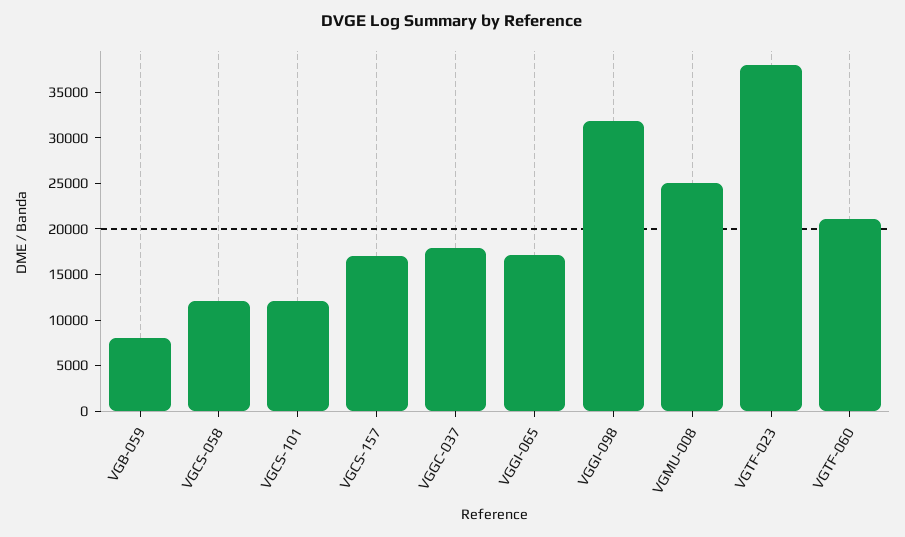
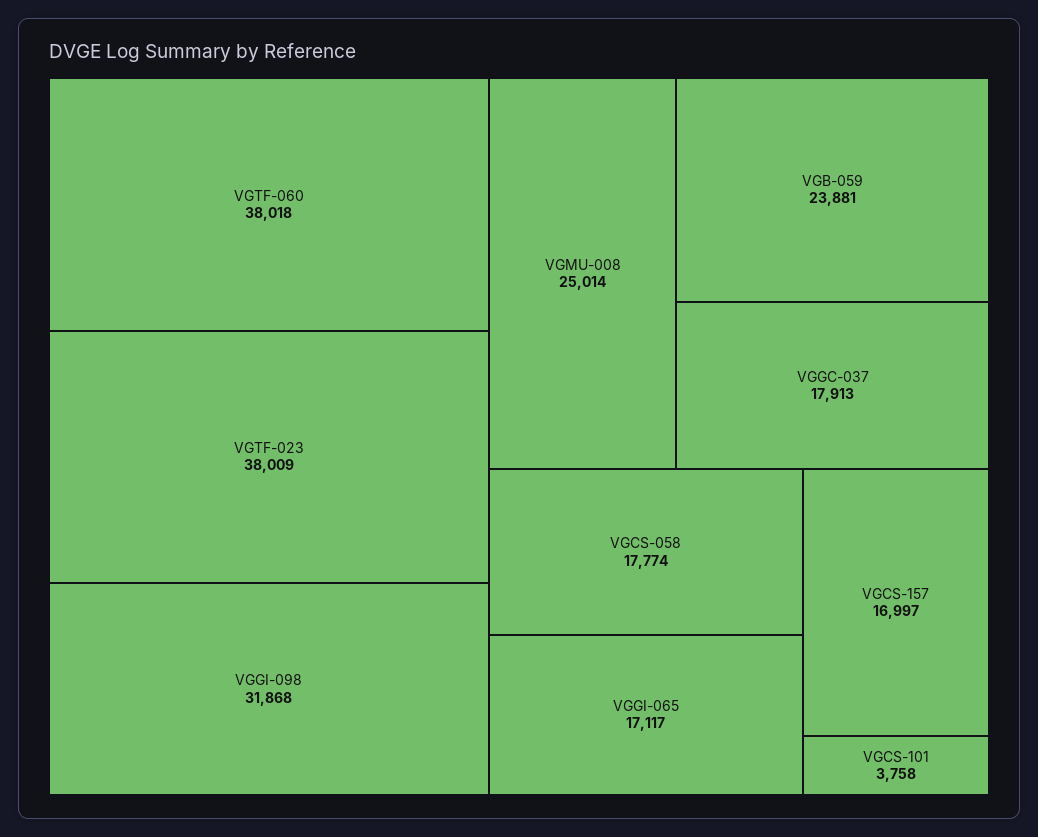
  {
-   "VGB-059": 8000,
+   "VGB-059": 23881,
-   "VGCS-058": 12000,
+   "VGCS-058": 17774,
-   "VGCS-101": 12000,
+   "VGCS-101": 3758,
    "VGCS-157": 16997,
    "VGGC-037": 17913,
    "VGGI-065": 17117,
    "VGGI-098": 31868,
    "VGMU-008": 25014,
    "VGTF-023": 38009,
-   "VGTF-060": 21000
+   "VGTF-060": 38018
  }

